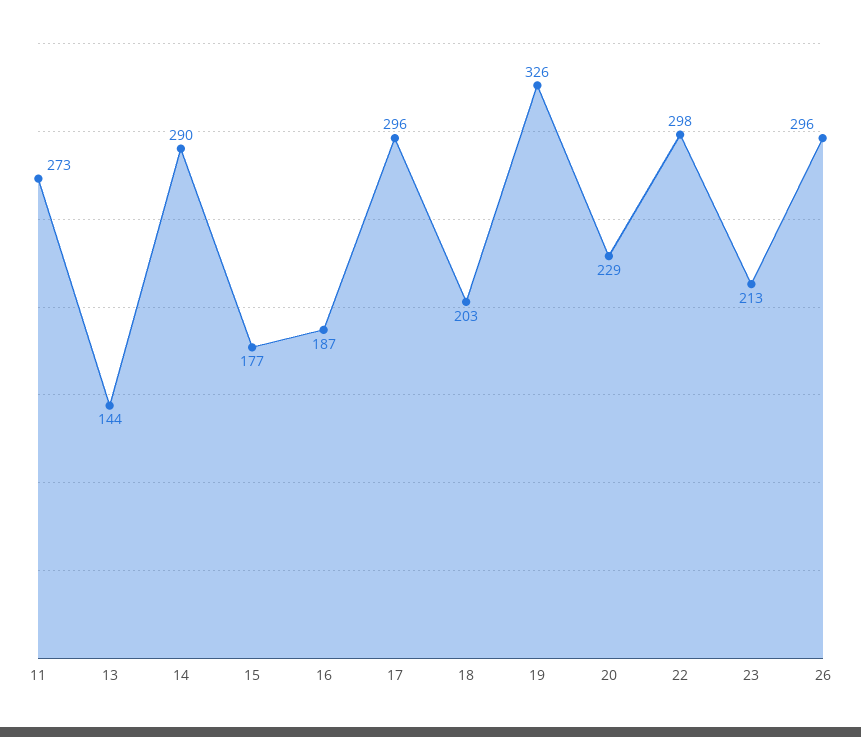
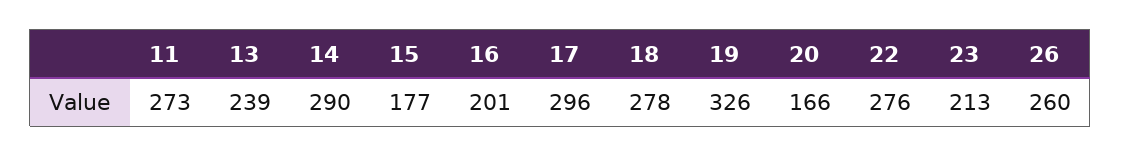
  {
    "11": 273,
-   "13": 144,
+   "13": 239,
    "14": 290,
    "15": 177,
-   "16": 187,
+   "16": 201,
    "17": 296,
-   "18": 203,
+   "18": 278,
    "19": 326,
-   "20": 229,
+   "20": 166,
-   "22": 298,
+   "22": 276,
    "23": 213,
-   "26": 296
+   "26": 260
  }

